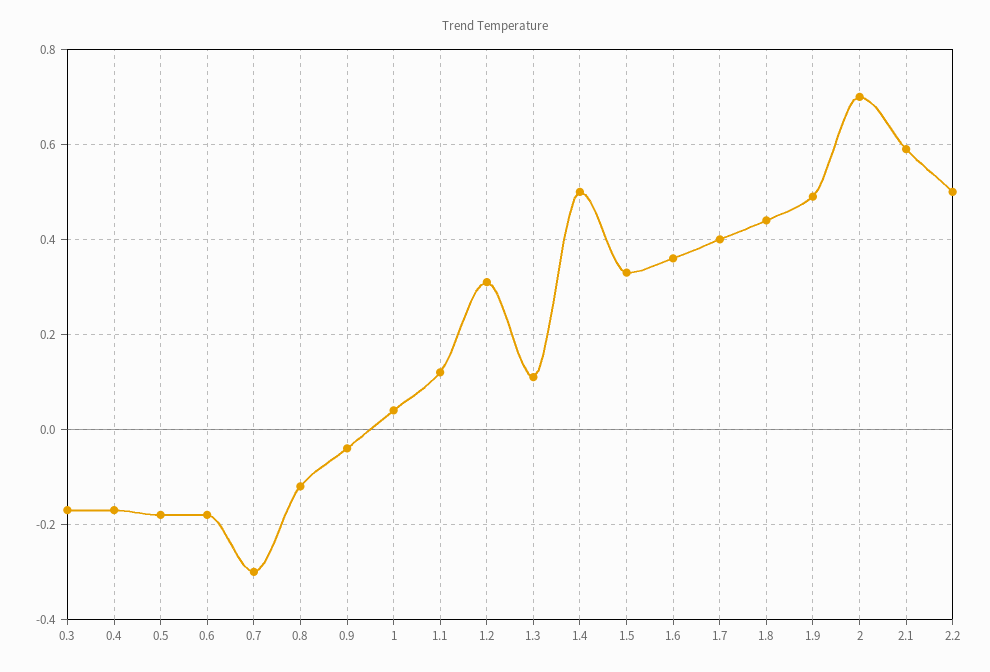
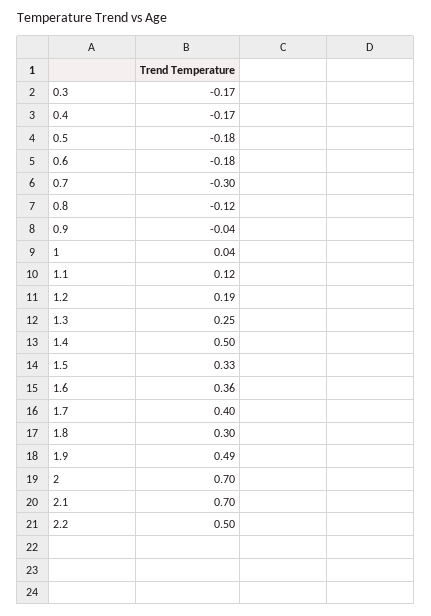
  {
    "0.3": -0.17,
    "0.4": -0.17,
    "0.5": -0.18,
    "0.6": -0.18,
    "0.7": -0.3,
    "0.8": -0.12,
    "0.9": -0.04,
    "1": 0.04,
    "1.1": 0.12,
-   "1.2": 0.3,
+   "1.2": 0.19,
-   "1.3": 0.1,
+   "1.3": 0.25,
    "1.4": 0.5,
    "1.5": 0.33,
    "1.6": 0.36,
    "1.7": 0.4,
-   "1.8": 0.45,
+   "1.8": 0.3,
    "1.9": 0.49,
    "2": 0.7,
-   "2.1": 0.6,
+   "2.1": 0.7,
    "2.2": 0.5
  }

